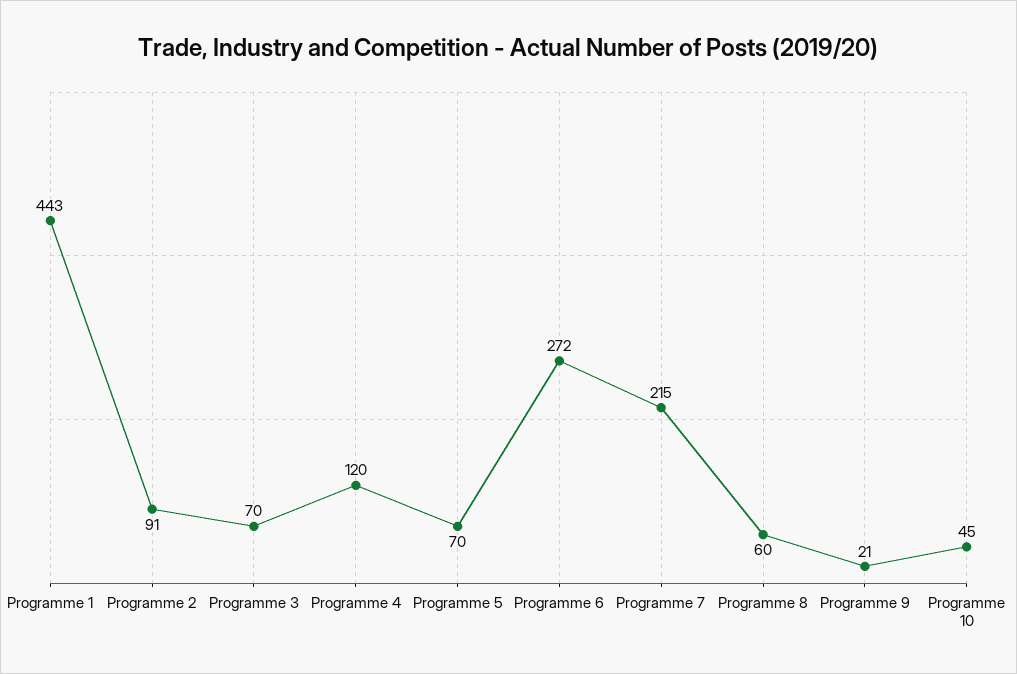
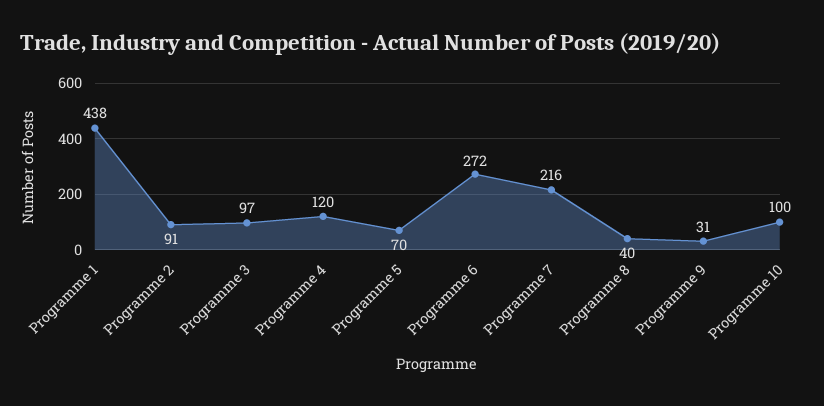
  {
-   "Programme 1": 443,
+   "Programme 1": 438,
    "Programme 2": 91,
-   "Programme 3": 70,
+   "Programme 3": 97,
    "Programme 4": 120,
    "Programme 5": 70,
    "Programme 6": 272,
-   "Programme 7": 215,
+   "Programme 7": 216,
-   "Programme 8": 60,
+   "Programme 8": 40,
-   "Programme 9": 21,
+   "Programme 9": 31,
-   "Programme 10": 45
+   "Programme 10": 100
  }

